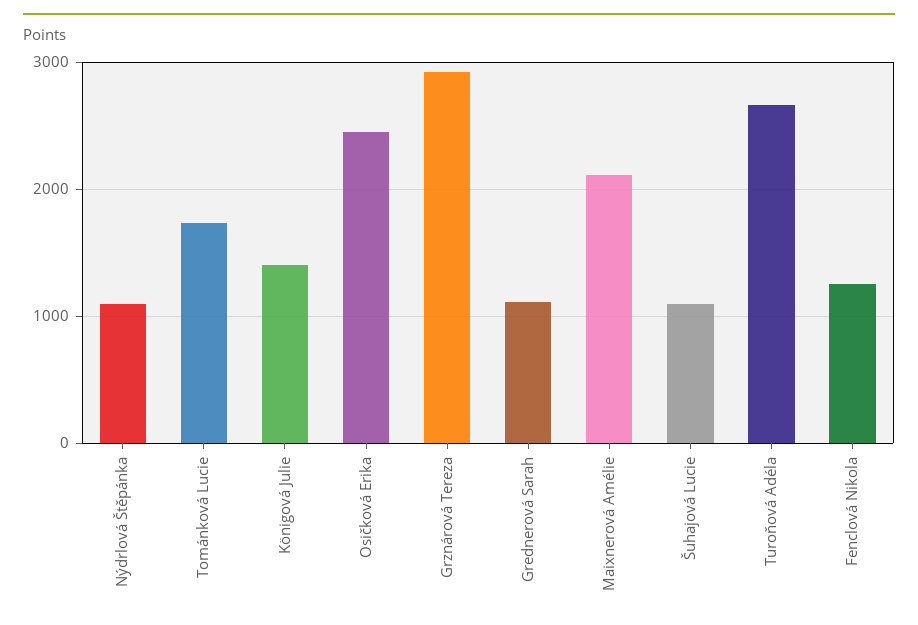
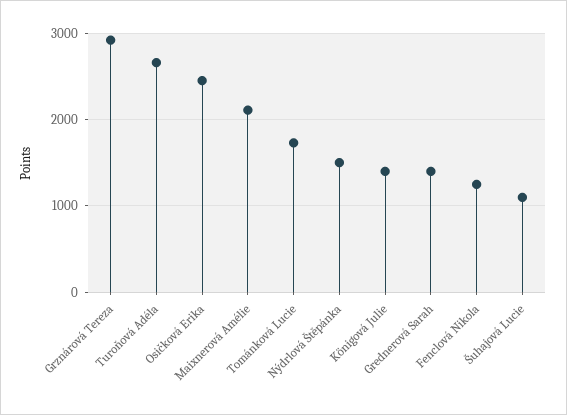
  {
-   "Nýdrlová Štěpánka": 1100,
+   "Nýdrlová Štěpánka": 1500,
    "Tománková Lucie": 1700,
    "Königová Julie": 1400,
    "Osičková Erika": 2500,
    "Grznárová Tereza": 2900,
-   "Grednerová Sarah": 1100,
+   "Grednerová Sarah": 1400,
    "Maixnerová Amélie": 2100,
    "Šuhajová Lucie": 1100,
    "Turoňová Adéla": 2700,
    "Fenclová Nikola": 1300
  }

